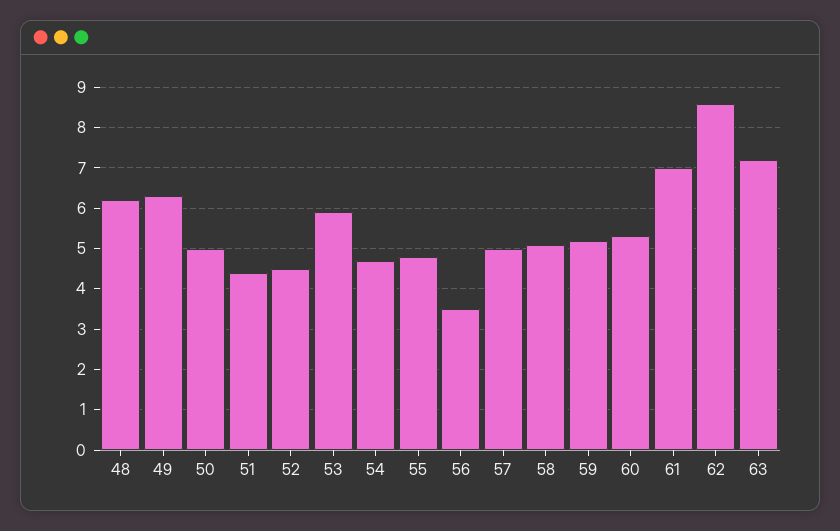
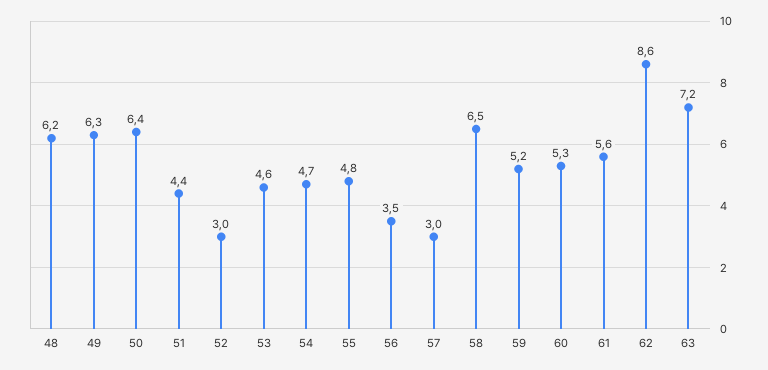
  {
    "48": 6.2,
    "49": 6.3,
-   "50": 5,
+   "50": 6.4,
    "51": 4.4,
-   "52": 4.5,
+   "52": 3,
-   "53": 6,
+   "53": 4.6,
    "54": 4.7,
    "55": 4.8,
    "56": 3.5,
-   "57": 5,
+   "57": 3,
-   "58": 5,
+   "58": 6.5,
    "59": 5.2,
    "60": 5.3,
-   "61": 7,
+   "61": 5.6,
    "62": 8.6,
    "63": 7.2
  }

